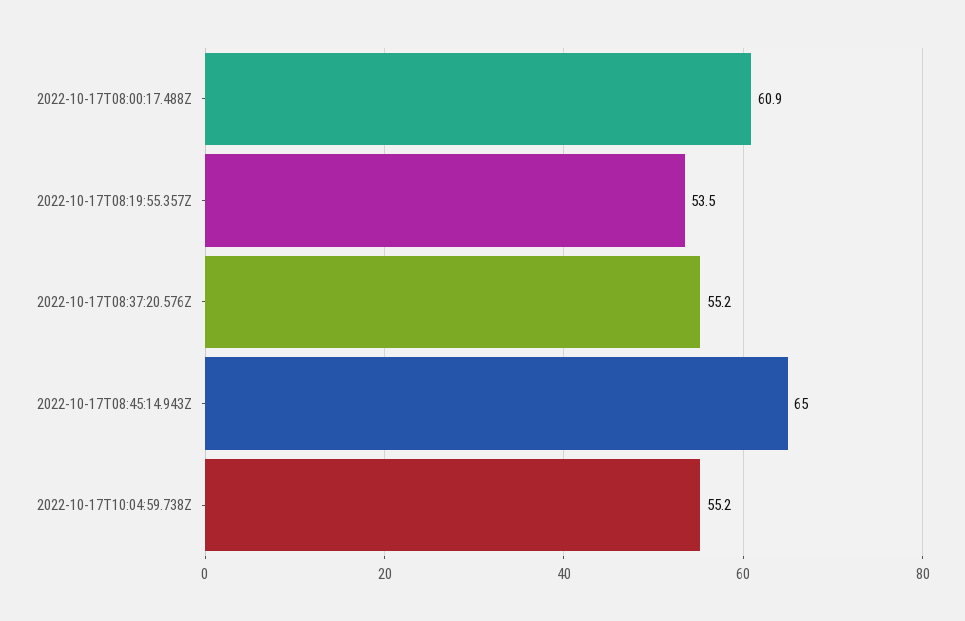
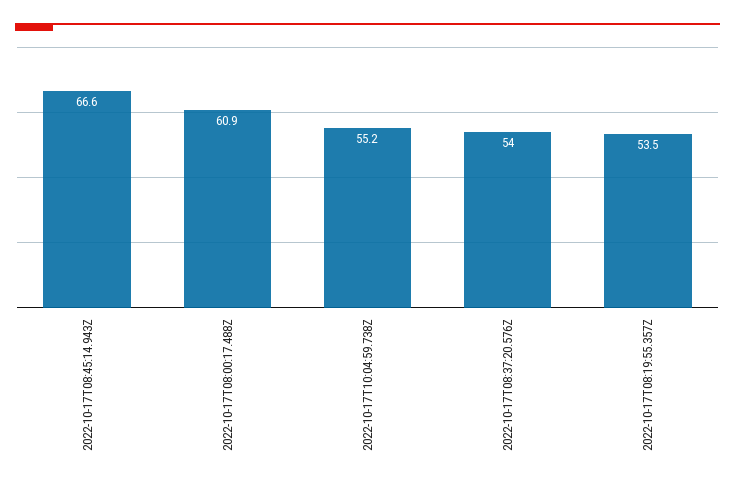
  {
    "2022-10-17T08:00:17.488Z": 60.9,
    "2022-10-17T08:19:55.357Z": 53.5,
-   "2022-10-17T08:37:20.576Z": 55.2,
+   "2022-10-17T08:37:20.576Z": 54,
-   "2022-10-17T08:45:14.943Z": 65,
+   "2022-10-17T08:45:14.943Z": 66.6,
    "2022-10-17T10:04:59.738Z": 55.2
  }

